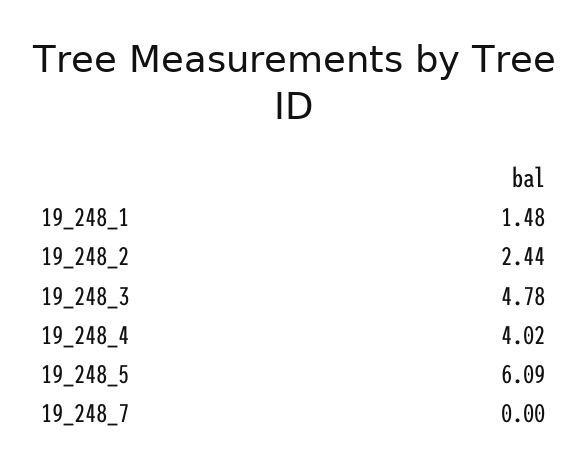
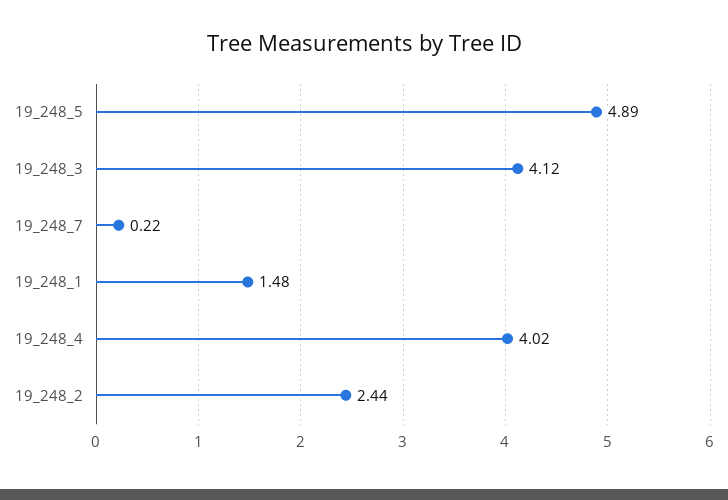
  {
    "19_248_1": 1.48,
    "19_248_2": 2.44,
-   "19_248_3": 4.78,
+   "19_248_3": 4.12,
    "19_248_4": 4.02,
-   "19_248_5": 6.09,
+   "19_248_5": 4.89,
-   "19_248_7": 0
+   "19_248_7": 0.22
  }

